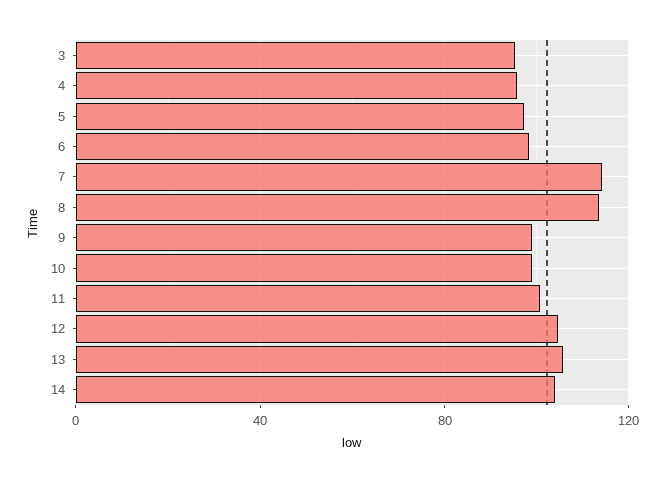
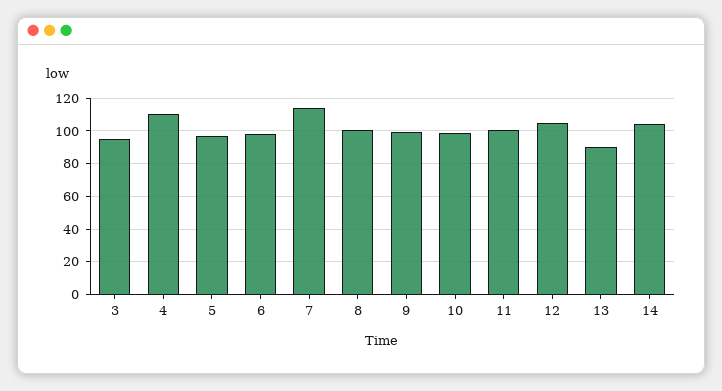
  {
    "3": 95,
-   "4": 95,
+   "4": 110,
    "5": 95,
    "6": 100,
    "7": 115,
-   "8": 115,
+   "8": 100,
    "9": 100,
    "10": 100,
    "11": 100,
    "12": 105,
-   "13": 105,
+   "13": 90,
    "14": 105
  }

